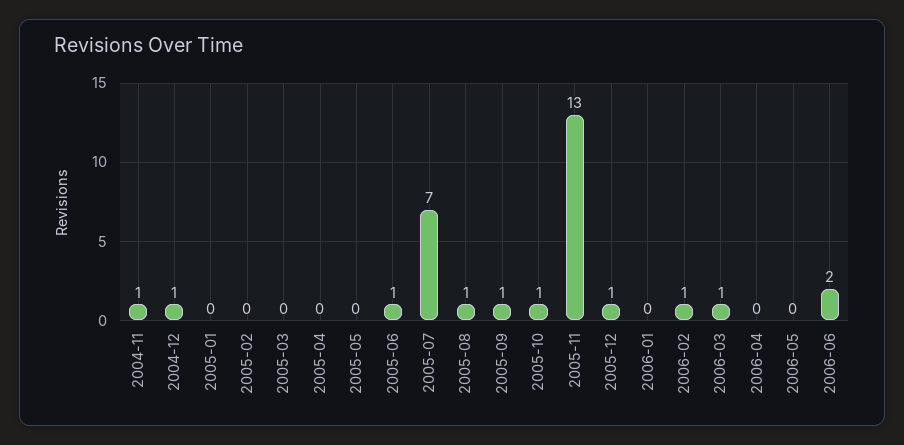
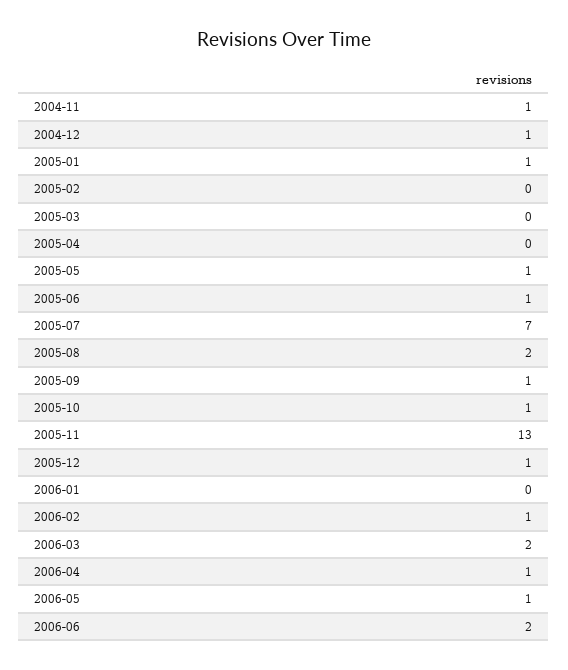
  {
    "2004-11": 1,
    "2004-12": 1,
-   "2005-01": 0,
+   "2005-01": 1,
    "2005-02": 0,
    "2005-03": 0,
    "2005-04": 0,
-   "2005-05": 0,
+   "2005-05": 1,
    "2005-06": 1,
    "2005-07": 7,
-   "2005-08": 1,
+   "2005-08": 2,
    "2005-09": 1,
    "2005-10": 1,
    "2005-11": 13,
    "2005-12": 1,
    "2006-01": 0,
    "2006-02": 1,
-   "2006-03": 1,
+   "2006-03": 2,
-   "2006-04": 0,
+   "2006-04": 1,
-   "2006-05": 0,
+   "2006-05": 1,
    "2006-06": 2
  }

